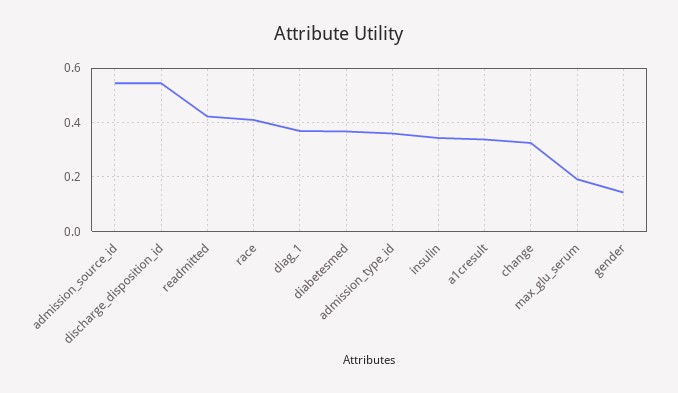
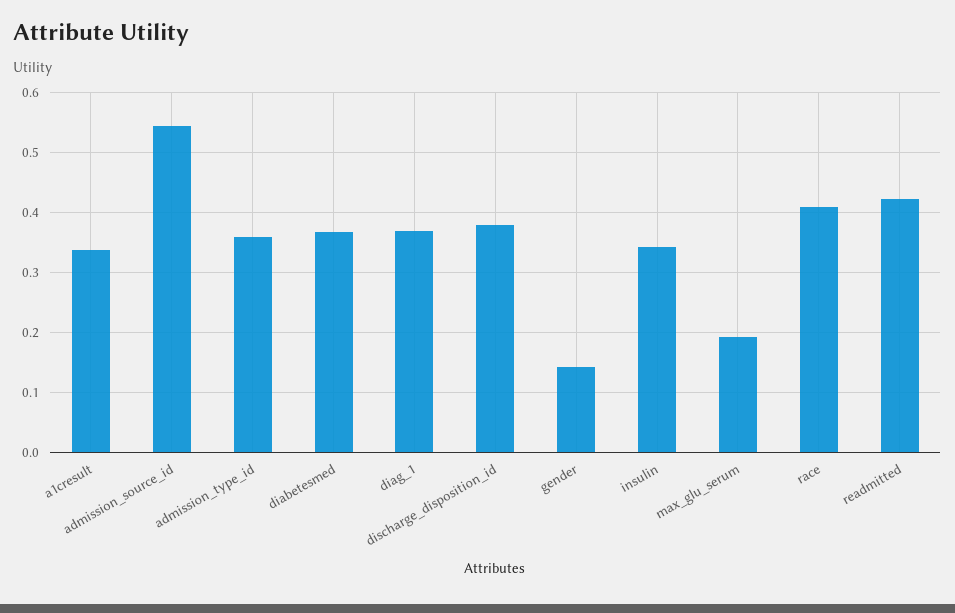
  {
    "admission_source_id": 0.54,
-   "discharge_disposition_id": 0.55,
+   "discharge_disposition_id": 0.38,
    "readmitted": 0.42,
    "race": 0.4,
    "diag_1": 0.36,
    "diabetesmed": 0.36,
    "admission_type_id": 0.36,
    "insulin": 0.34,
    "a1cresult": 0.34,
-   "change": 0.325,
    "max_glu_serum": 0.2,
    "gender": 0.14
  }

